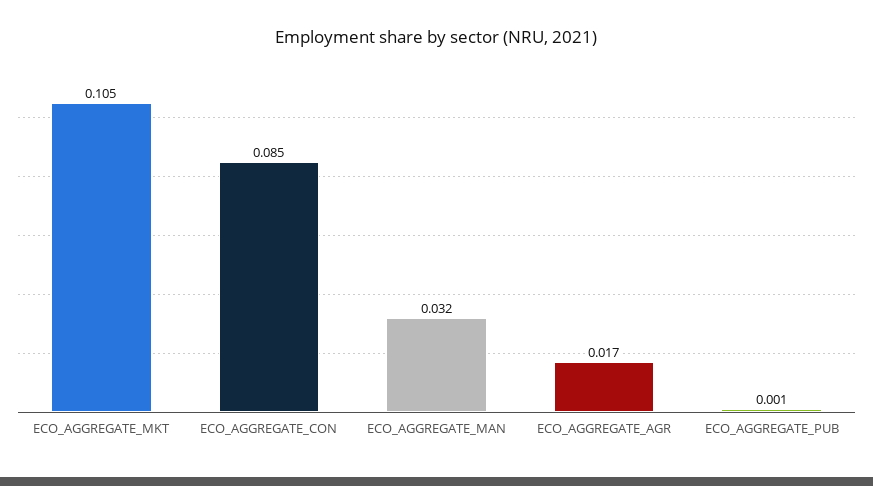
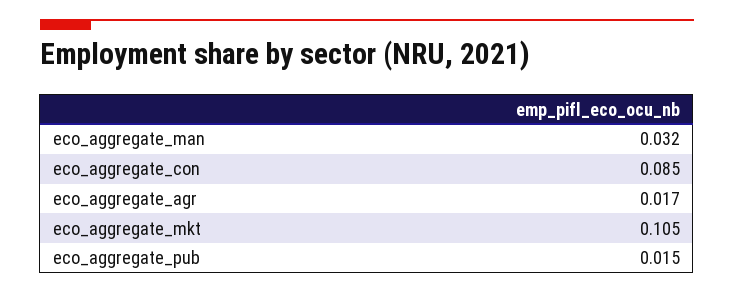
  {
    "ECO_AGGREGATE_MKT": 0.105,
    "ECO_AGGREGATE_CON": 0.085,
    "ECO_AGGREGATE_MAN": 0.032,
    "ECO_AGGREGATE_AGR": 0.017,
-   "ECO_AGGREGATE_PUB": 0.001
+   "ECO_AGGREGATE_PUB": 0.015
  }

